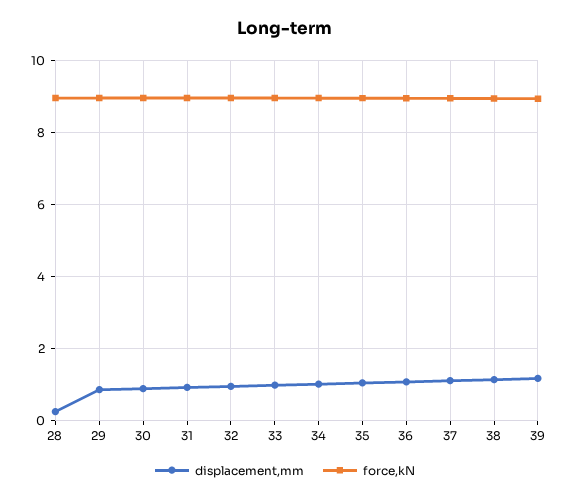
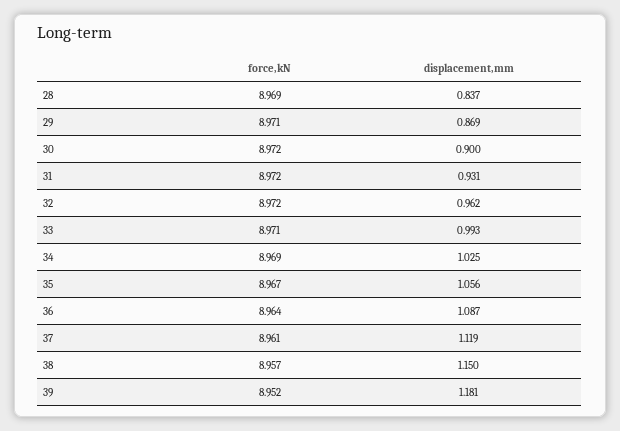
  {
    "displacement,mm": {
-     "28": 0.2,
+     "28": 0.837,
      "29": 0.869,
      "30": 0.9,
      "31": 0.931,
      "32": 0.962,
      "33": 0.993,
      "34": 1.025,
      "35": 1.056,
      "36": 1.087,
      "37": 1.119,
      "38": 1.15,
      "39": 1.181
    },
    "force,kN": {
      "28": 8.969,
      "29": 8.971,
      "30": 8.972,
      "31": 8.972,
      "32": 8.972,
      "33": 8.971,
      "34": 8.969,
      "35": 8.967,
      "36": 8.964,
      "37": 8.961,
      "38": 8.957,
      "39": 8.952
    }
  }

